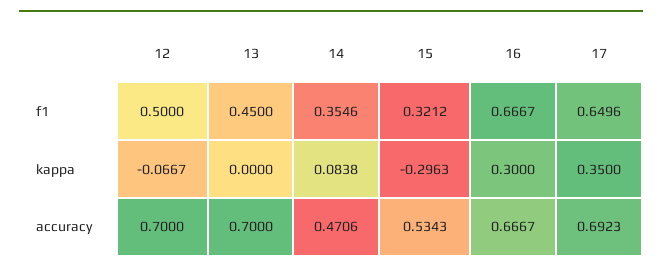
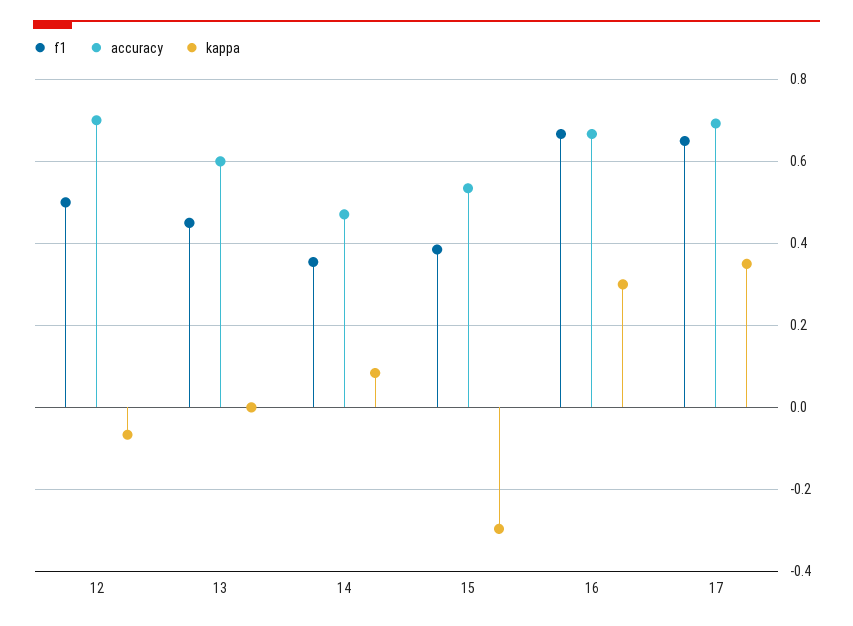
  {
    "f1": {
      "12": 0.5,
      "13": 0.45,
      "14": 0.3546,
-     "15": 0.3212,
+     "15": 0.38,
      "16": 0.6667,
      "17": 0.6496
    },
    "kappa": {
      "12": -0.0667,
      "13": 0,
      "14": 0.0838,
      "15": -0.2963,
      "16": 0.3,
      "17": 0.35
    },
    "accuracy": {
      "12": 0.7,
-     "13": 0.7,
+     "13": 0.6,
      "14": 0.4706,
      "15": 0.5343,
      "16": 0.6667,
      "17": 0.6923
    }
  }

